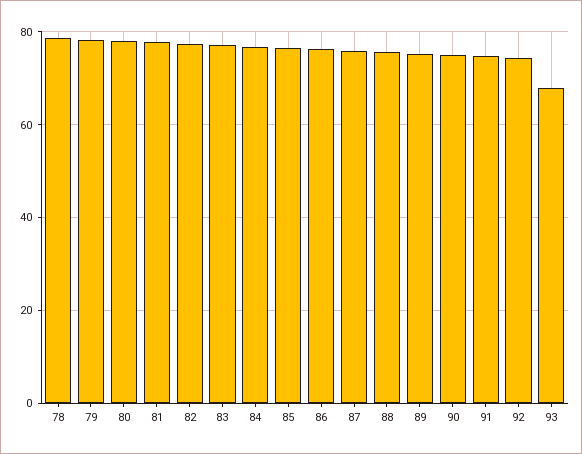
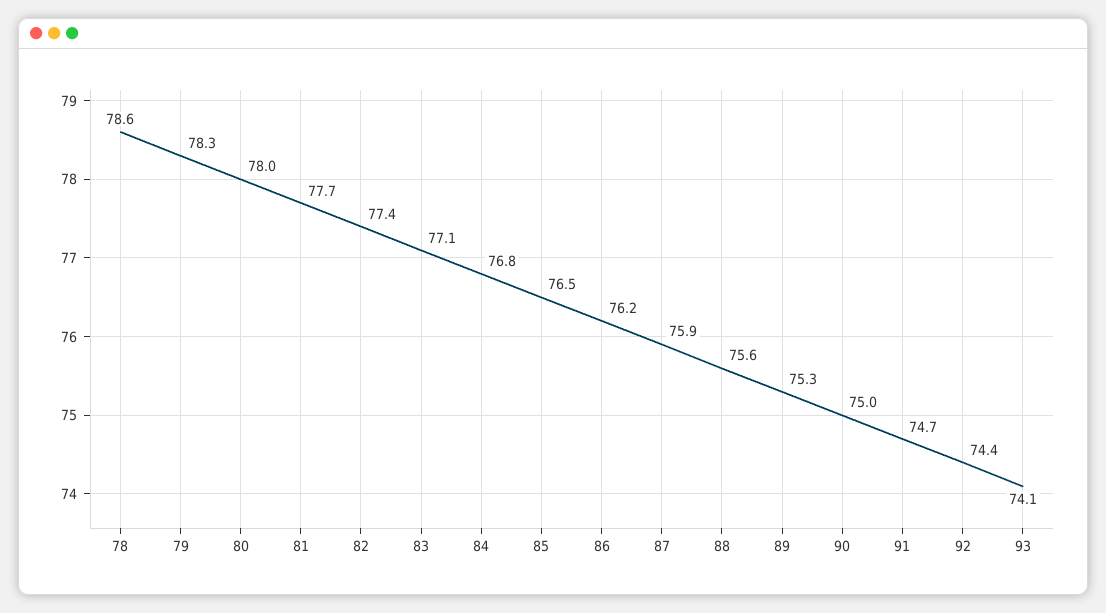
  {
    "78": 78.6,
    "79": 78.3,
    "80": 78,
    "81": 77.7,
    "82": 77.4,
    "83": 77.1,
    "84": 76.8,
    "85": 76.5,
    "86": 76.2,
    "87": 75.9,
    "88": 75.6,
    "89": 75.3,
    "90": 75,
    "91": 74.7,
    "92": 74.4,
-   "93": 68
+   "93": 74.1
  }

